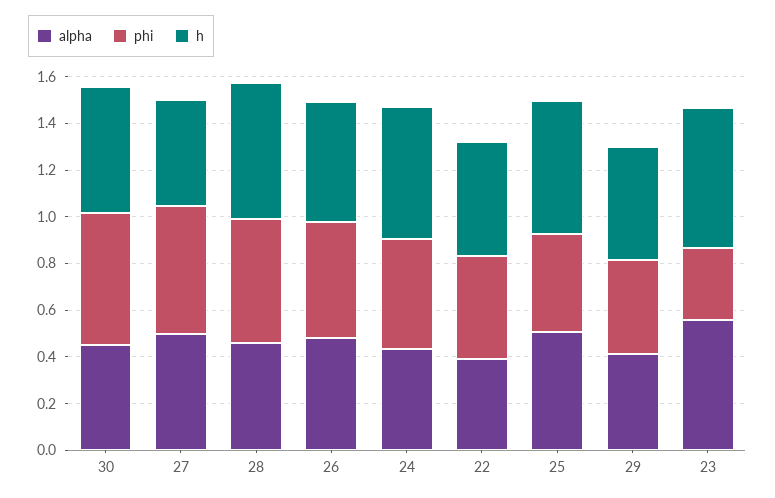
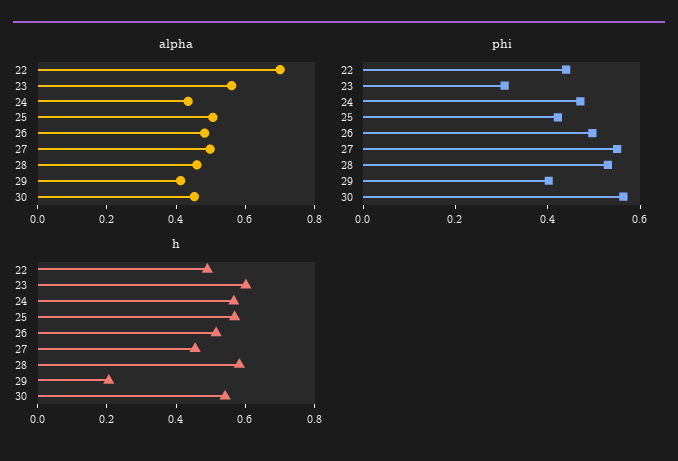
  {
    "alpha": {
      "30": 0.45,
      "27": 0.5,
      "28": 0.45,
      "26": 0.5,
      "24": 0.45,
-     "22": 0.4,
+     "22": 0.7,
      "25": 0.5,
      "29": 0.4,
      "23": 0.55
    },
    "phi": {
      "30": 0.55,
      "27": 0.55,
      "28": 0.55,
      "26": 0.5,
      "24": 0.45,
      "22": 0.45,
      "25": 0.4,
      "29": 0.4,
      "23": 0.3
    },
    "h": {
      "30": 0.55,
      "27": 0.45,
      "28": 0.6,
      "26": 0.5,
      "24": 0.55,
      "22": 0.5,
      "25": 0.55,
-     "29": 0.5,
+     "29": 0.2,
      "23": 0.6
    }
  }

